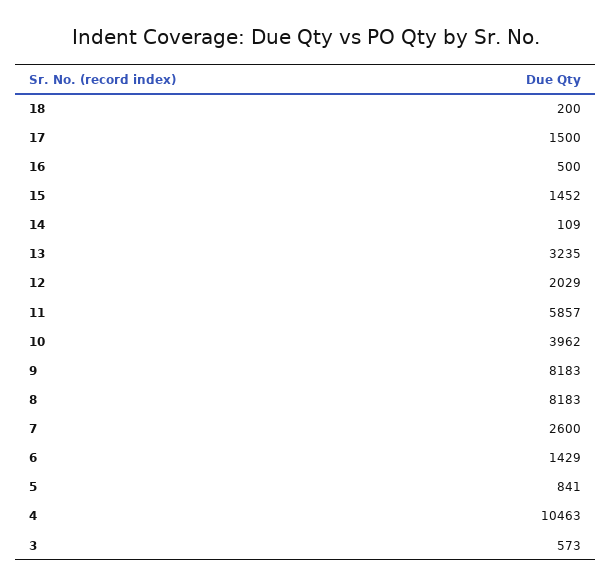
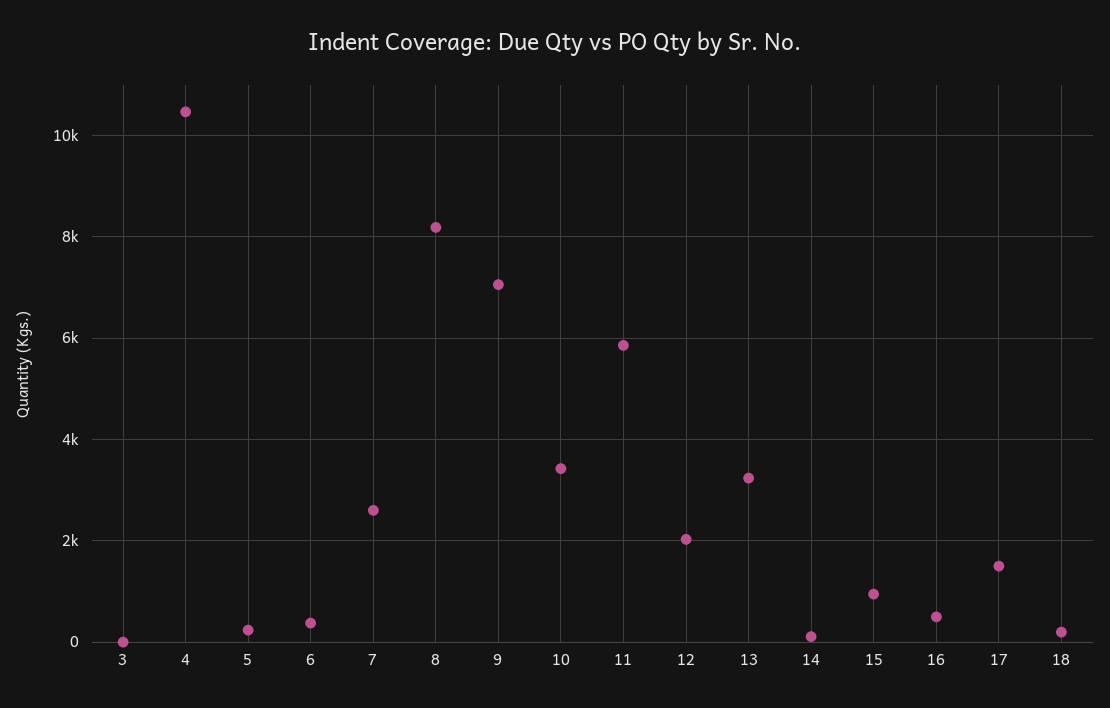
  {
    "18": 200,
    "17": 1500,
    "16": 500,
-   "15": 1452,
+   "15": 1000,
    "14": 109,
    "13": 3235,
    "12": 2029,
    "11": 5857,
-   "10": 3962,
+   "10": 3400,
-   "9": 8183,
+   "9": 7000,
    "8": 8183,
    "7": 2600,
-   "6": 1429,
+   "6": 400,
-   "5": 841,
+   "5": 200,
    "4": 10463,
-   "3": 573
+   "3": 0
  }

